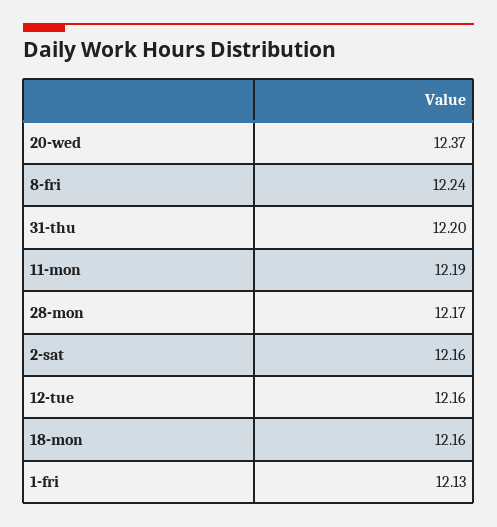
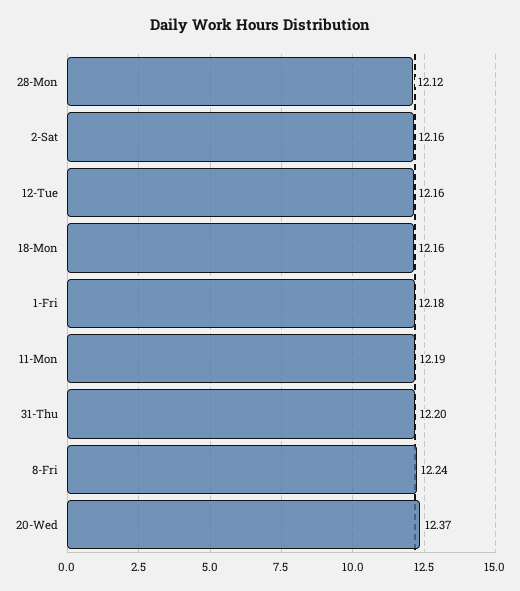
  {
    "20-wed": 12.37,
    "8-fri": 12.24,
    "31-thu": 12.2,
    "11-mon": 12.19,
-   "28-mon": 12.17,
+   "28-mon": 12.12,
    "2-sat": 12.16,
    "12-tue": 12.16,
    "18-mon": 12.16,
-   "1-fri": 12.13
+   "1-fri": 12.18
  }

